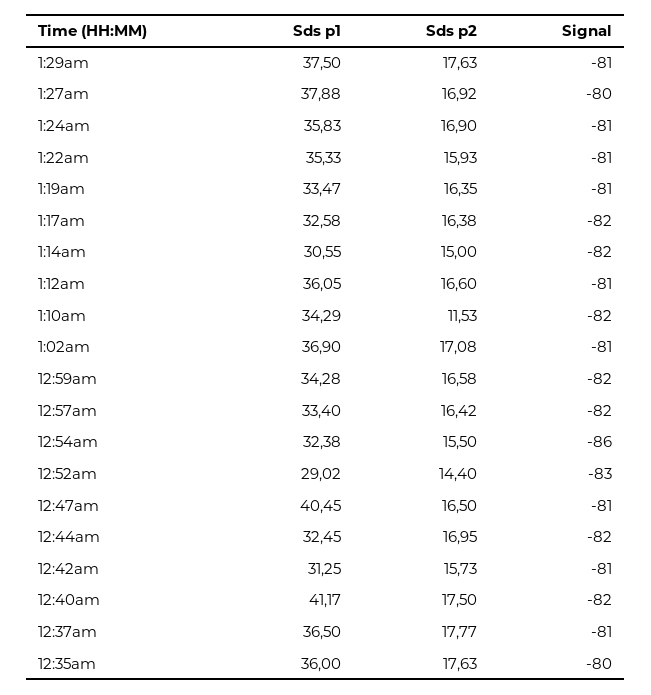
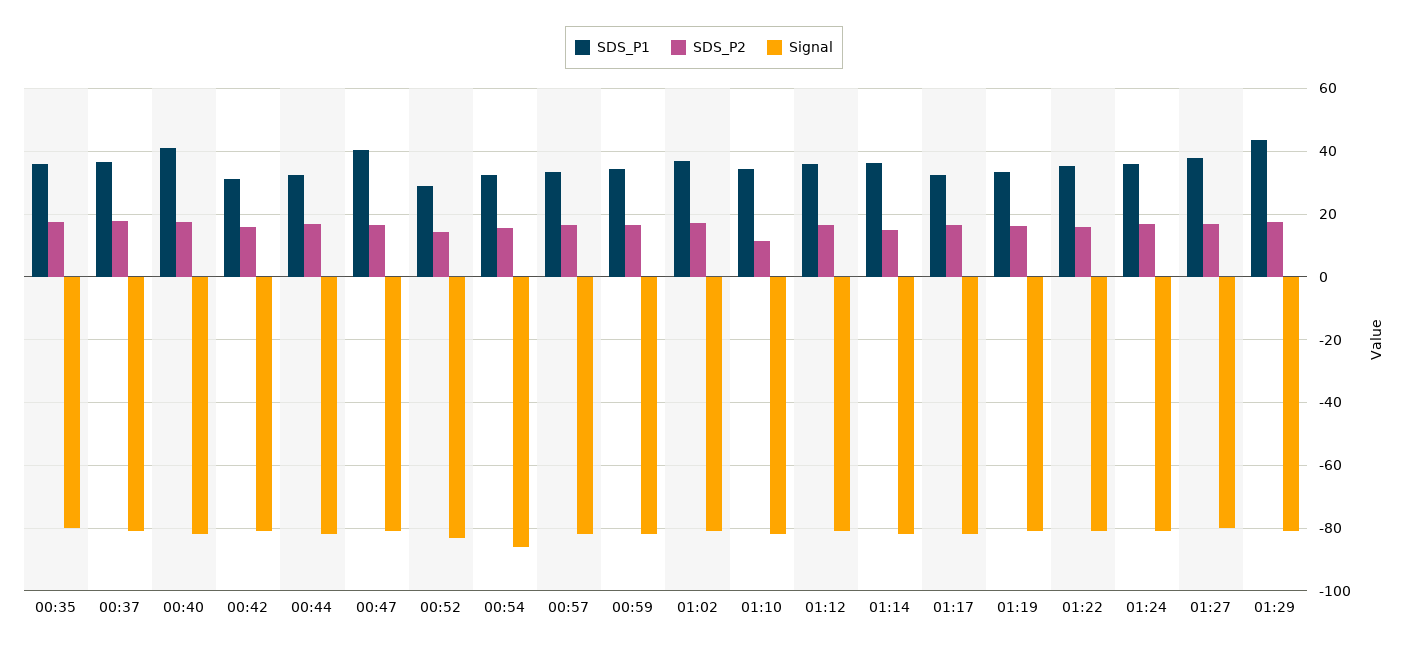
  {
    "Sds p1": {
-     "1:29am": 37.5,
+     "1:29am": 44,
      "1:27am": 37.88,
      "1:24am": 35.83,
      "1:22am": 35.33,
      "1:19am": 33.47,
      "1:17am": 32.58,
-     "1:14am": 30.55,
+     "1:14am": 36,
      "1:12am": 36.05,
      "1:10am": 34.29,
      "1:02am": 36.9,
      "12:59am": 34.28,
      "12:57am": 33.4,
      "12:54am": 32.38,
      "12:52am": 29.02,
      "12:47am": 40.45,
      "12:44am": 32.45,
      "12:42am": 31.25,
      "12:40am": 41.17,
      "12:37am": 36.5,
      "12:35am": 36
    },
    "Sds p2": {
      "1:29am": 17.63,
      "1:27am": 16.92,
      "1:24am": 16.9,
      "1:22am": 15.93,
      "1:19am": 16.35,
      "1:17am": 16.38,
      "1:14am": 15,
      "1:12am": 16.6,
      "1:10am": 11.53,
      "1:02am": 17.08,
      "12:59am": 16.58,
      "12:57am": 16.42,
      "12:54am": 15.5,
      "12:52am": 14.4,
      "12:47am": 16.5,
      "12:44am": 16.95,
      "12:42am": 15.73,
      "12:40am": 17.5,
      "12:37am": 17.77,
      "12:35am": 17.63
    },
    "Signal": {
      "1:29am": -81,
      "1:27am": -80,
      "1:24am": -81,
      "1:22am": -81,
      "1:19am": -81,
      "1:17am": -82,
      "1:14am": -82,
      "1:12am": -81,
      "1:10am": -82,
      "1:02am": -81,
      "12:59am": -82,
      "12:57am": -82,
      "12:54am": -86,
      "12:52am": -83,
      "12:47am": -81,
      "12:44am": -82,
      "12:42am": -81,
      "12:40am": -82,
      "12:37am": -81,
      "12:35am": -80
    }
  }

